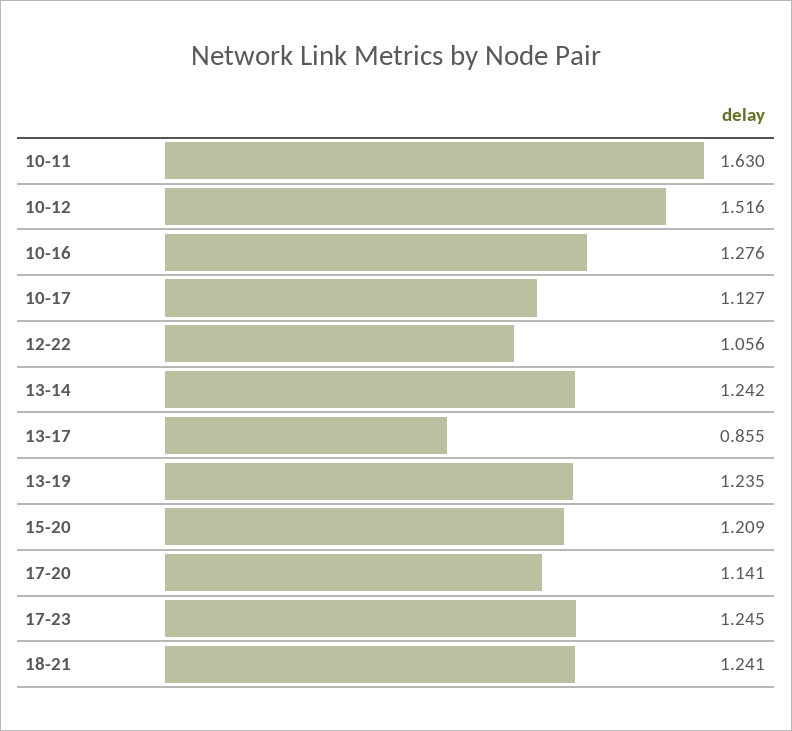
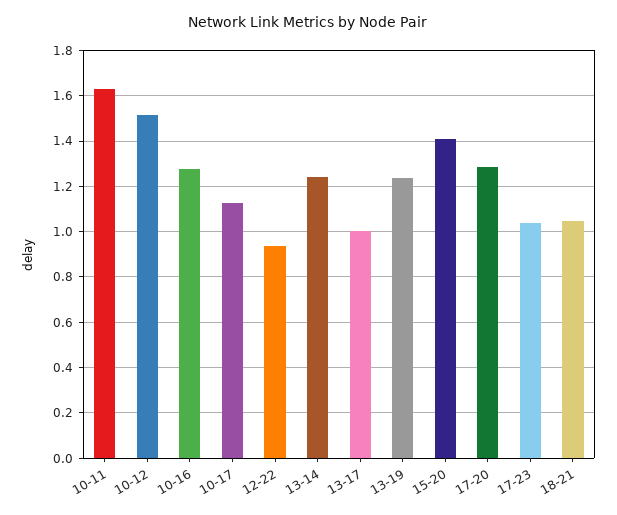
  {
    "10-11": 1.63,
    "10-12": 1.516,
    "10-16": 1.276,
    "10-17": 1.127,
-   "12-22": 1.056,
+   "12-22": 0.95,
    "13-14": 1.242,
-   "13-17": 0.855,
+   "13-17": 1,
    "13-19": 1.235,
-   "15-20": 1.209,
+   "15-20": 1.4,
-   "17-20": 1.141,
+   "17-20": 1.3,
-   "17-23": 1.245,
+   "17-23": 1.05,
-   "18-21": 1.241
+   "18-21": 1.05
  }

